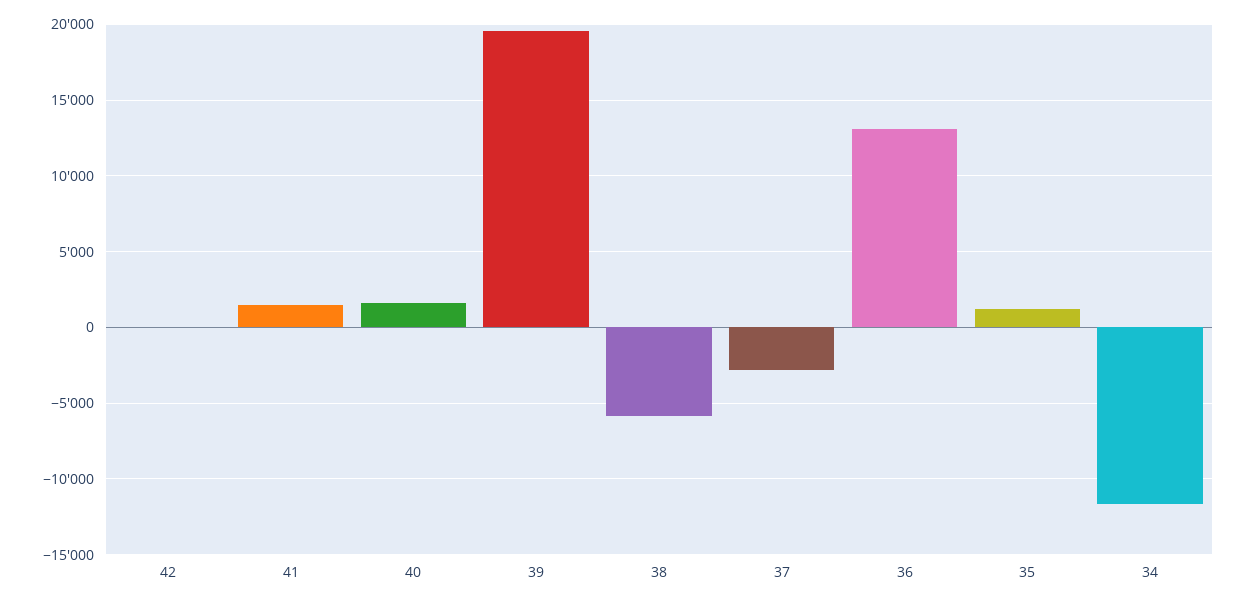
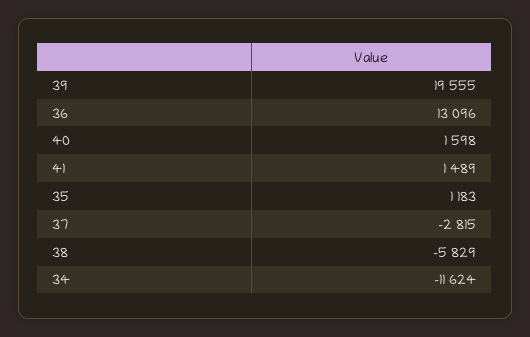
  {
-   "42": 0,
    "41": 1489,
    "40": 1598,
    "39": 19555,
    "38": -5829,
    "37": -2815,
    "36": 13096,
    "35": 1183,
    "34": -11624
  }

